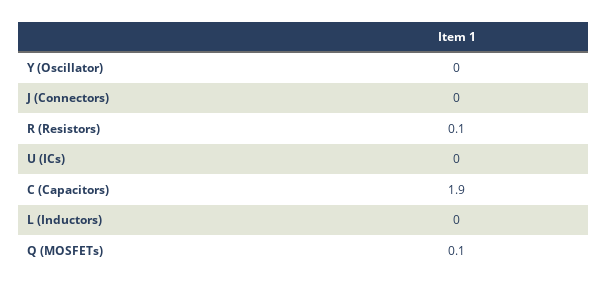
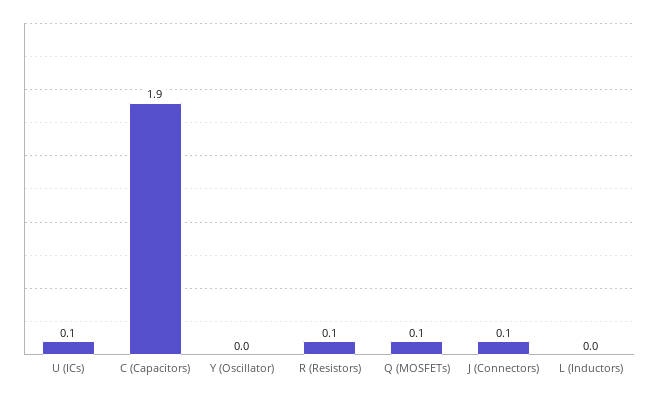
  {
    "Y (Oscillator)": 0,
-   "J (Connectors)": 0,
+   "J (Connectors)": 0.1,
    "R (Resistors)": 0.1,
-   "U (ICs)": 0,
+   "U (ICs)": 0.1,
    "C (Capacitors)": 1.9,
    "L (Inductors)": 0,
    "Q (MOSFETs)": 0.1
  }

